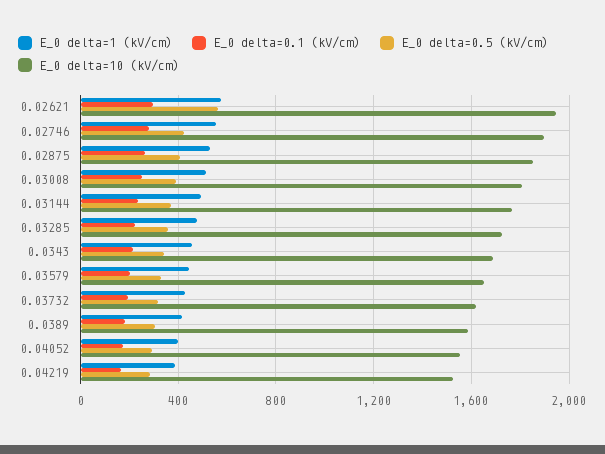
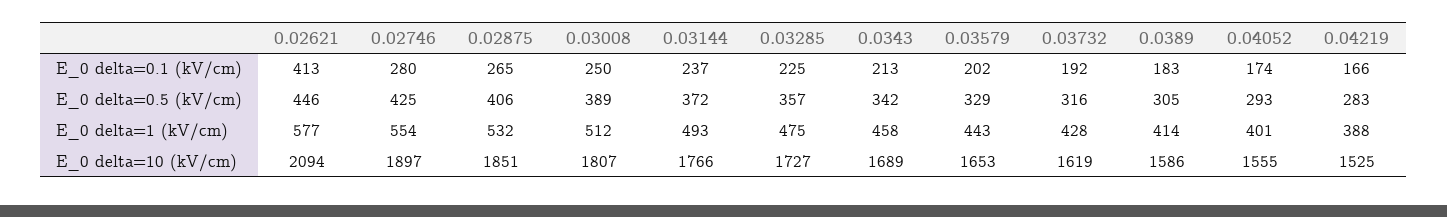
  {
    "E_0 delta=1 (kV/cm)": {
      "0.02621": 577,
      "0.02746": 554,
      "0.02875": 532,
      "0.03008": 512,
      "0.03144": 493,
      "0.03285": 475,
      "0.0343": 458,
      "0.03579": 443,
      "0.03732": 428,
      "0.0389": 414,
      "0.04052": 401,
      "0.04219": 388
    },
    "E_0 delta=0.1 (kV/cm)": {
-     "0.02621": 300,
+     "0.02621": 413,
      "0.02746": 280,
      "0.02875": 265,
      "0.03008": 250,
      "0.03144": 237,
      "0.03285": 225,
      "0.0343": 213,
      "0.03579": 202,
      "0.03732": 192,
      "0.0389": 183,
      "0.04052": 174,
      "0.04219": 166
    },
    "E_0 delta=0.5 (kV/cm)": {
-     "0.02621": 550,
+     "0.02621": 446,
      "0.02746": 425,
      "0.02875": 406,
      "0.03008": 389,
      "0.03144": 372,
      "0.03285": 357,
      "0.0343": 342,
      "0.03579": 329,
      "0.03732": 316,
      "0.0389": 305,
      "0.04052": 293,
      "0.04219": 283
    },
    "E_0 delta=10 (kV/cm)": {
-     "0.02621": 1950,
+     "0.02621": 2094,
      "0.02746": 1897,
      "0.02875": 1851,
      "0.03008": 1807,
      "0.03144": 1766,
      "0.03285": 1727,
      "0.0343": 1689,
      "0.03579": 1653,
      "0.03732": 1619,
      "0.0389": 1586,
      "0.04052": 1555,
      "0.04219": 1525
    }
  }

